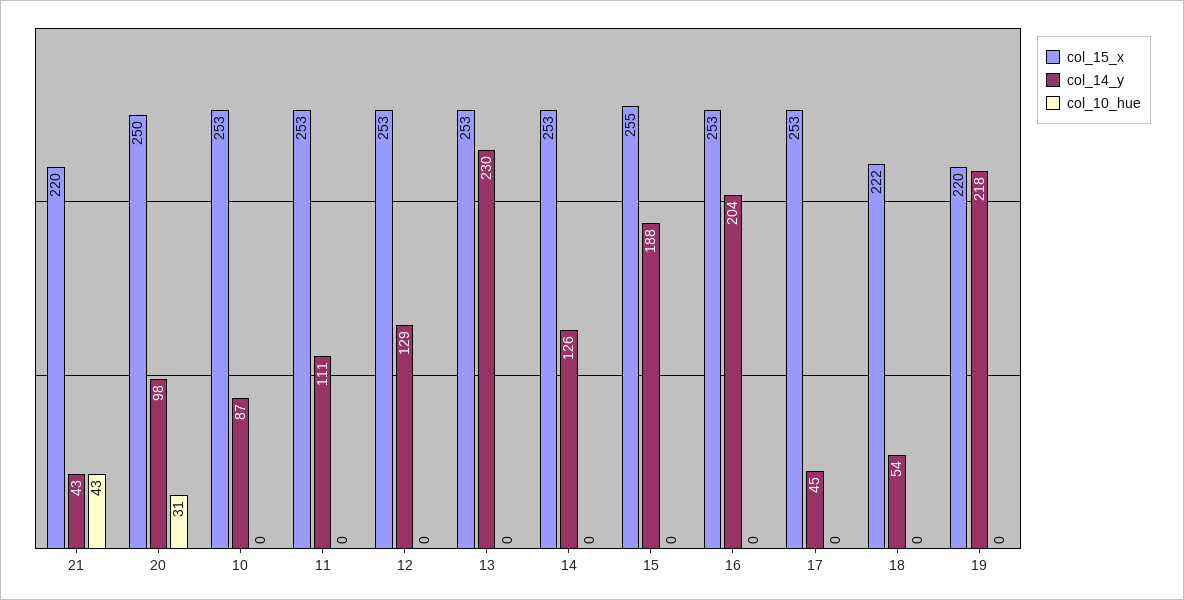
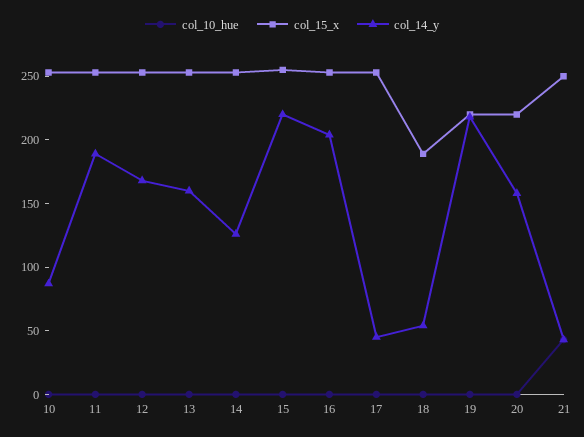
  {
    "col_15_x": {
-     "21": 220,
+     "21": 250,
-     "20": 250,
+     "20": 220,
      "10": 253,
      "11": 253,
      "12": 253,
      "13": 253,
      "14": 253,
      "15": 255,
      "16": 253,
      "17": 253,
-     "18": 222,
+     "18": 190,
      "19": 220
    },
    "col_14_y": {
      "21": 43,
-     "20": 98,
+     "20": 160,
      "10": 87,
-     "11": 111,
+     "11": 190,
-     "12": 129,
+     "12": 170,
-     "13": 230,
+     "13": 160,
      "14": 126,
-     "15": 188,
+     "15": 220,
      "16": 204,
      "17": 45,
      "18": 54,
      "19": 218
    },
    "col_10_hue": {
      "21": 43,
-     "20": 31,
+     "20": 0,
      "10": 0,
      "11": 0,
      "12": 0,
      "13": 0,
      "14": 0,
      "15": 0,
      "16": 0,
      "17": 0,
      "18": 0,
      "19": 0
    }
  }

